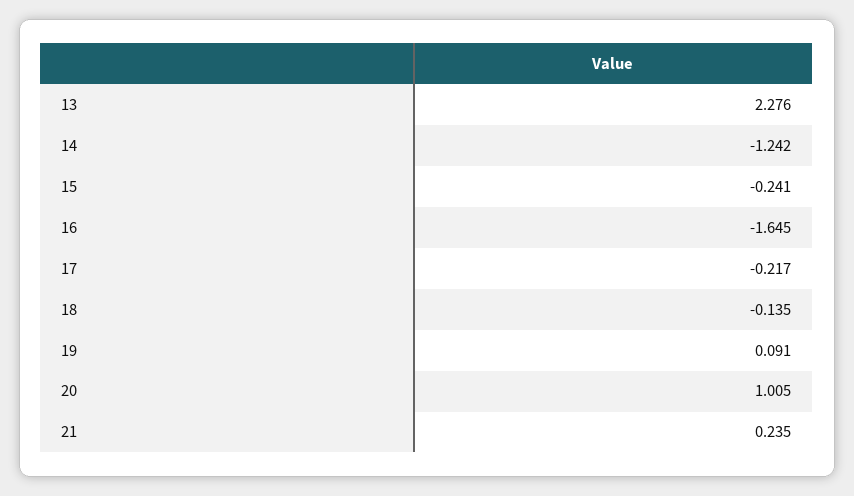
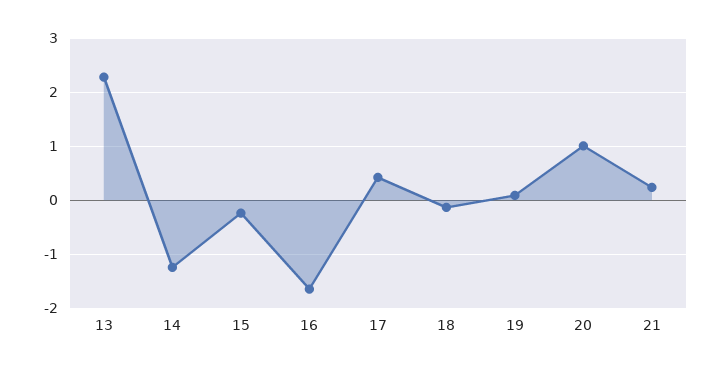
  {
    "13": 2.276,
    "14": -1.242,
    "15": -0.241,
    "16": -1.645,
-   "17": -0.217,
+   "17": 0.4,
    "18": -0.135,
    "19": 0.091,
    "20": 1.005,
    "21": 0.235
  }

